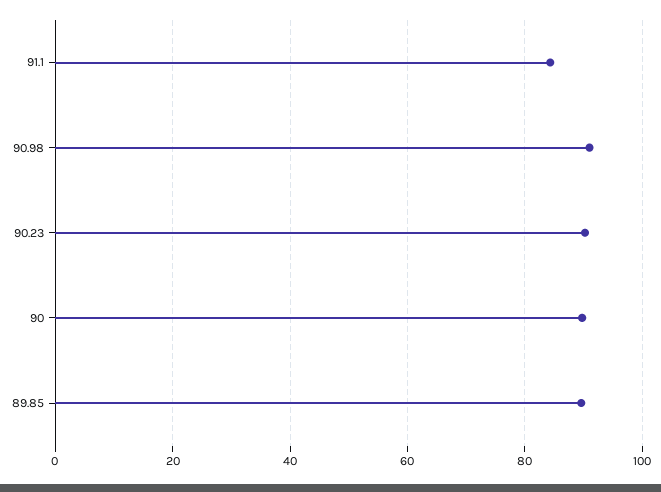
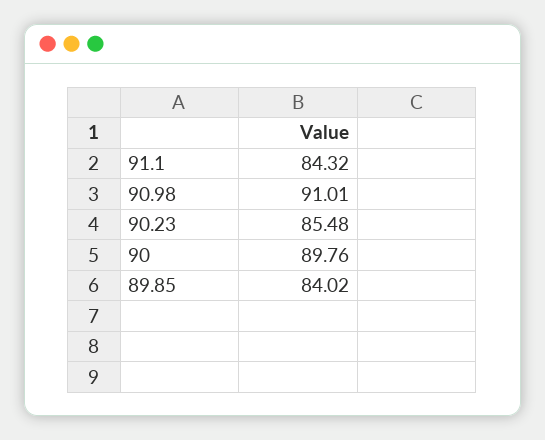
  {
    "91.1": 84.32,
    "90.98": 91.01,
-   "90.23": 90,
+   "90.23": 85.48,
    "90": 89.76,
-   "89.85": 90
+   "89.85": 84.02
  }

